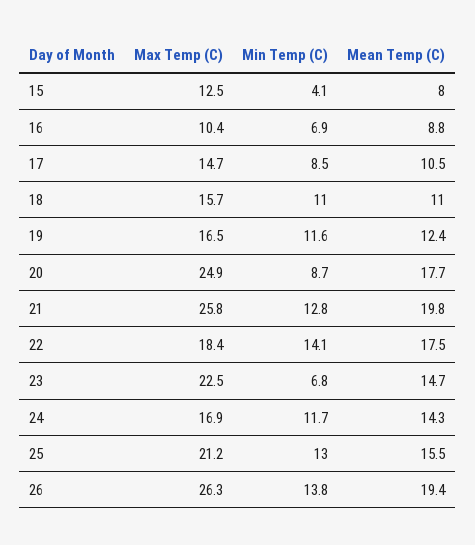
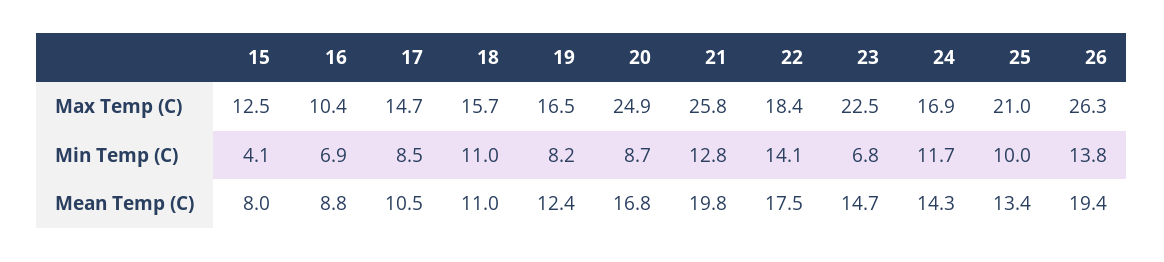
  {
    "Max Temp (C)": {
      "15": 12.5,
      "16": 10.4,
      "17": 14.7,
      "18": 15.7,
      "19": 16.5,
      "20": 24.9,
      "21": 25.8,
      "22": 18.4,
      "23": 22.5,
      "24": 16.9,
-     "25": 21.2,
+     "25": 21,
      "26": 26.3
    },
    "Min Temp (C)": {
      "15": 4.1,
      "16": 6.9,
      "17": 8.5,
      "18": 11,
-     "19": 11.6,
+     "19": 8.2,
      "20": 8.7,
      "21": 12.8,
      "22": 14.1,
      "23": 6.8,
      "24": 11.7,
-     "25": 13,
+     "25": 10,
      "26": 13.8
    },
    "Mean Temp (C)": {
      "15": 8,
      "16": 8.8,
      "17": 10.5,
      "18": 11,
      "19": 12.4,
-     "20": 17.7,
+     "20": 16.8,
      "21": 19.8,
      "22": 17.5,
      "23": 14.7,
      "24": 14.3,
-     "25": 15.5,
+     "25": 13.4,
      "26": 19.4
    }
  }

